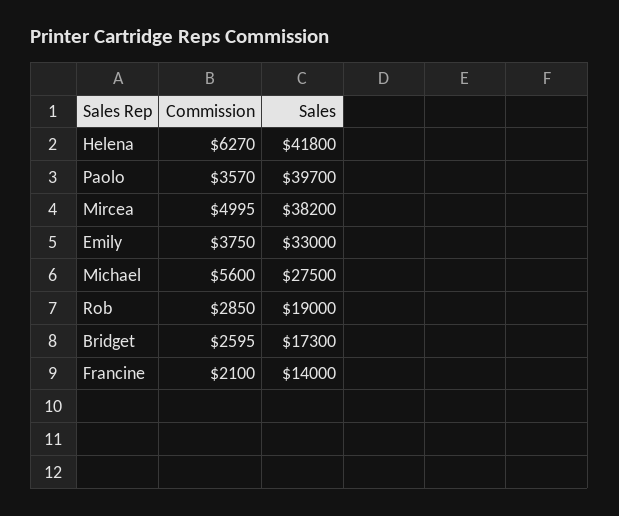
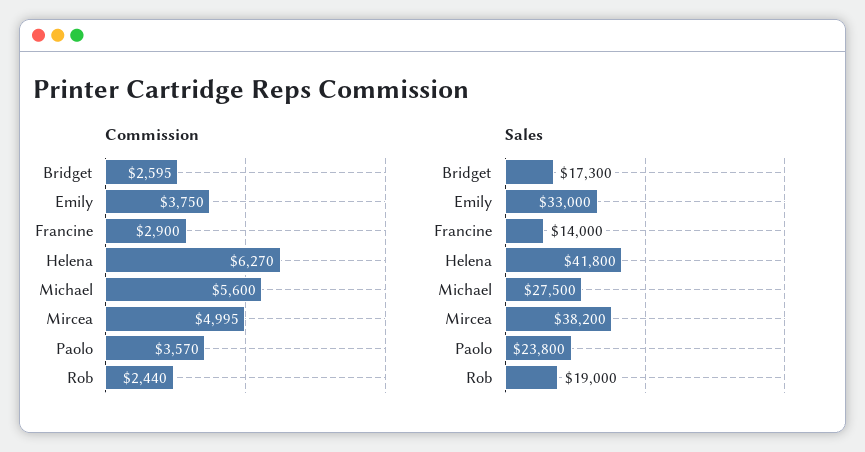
  {
    "Commission": {
      "Helena": 6270,
      "Paolo": 3570,
      "Mircea": 4995,
      "Emily": 3750,
      "Michael": 5600,
-     "Rob": 2850,
+     "Rob": 2440,
      "Bridget": 2595,
-     "Francine": 2100
+     "Francine": 2900
    },
    "Sales": {
      "Helena": 41800,
-     "Paolo": 39700,
+     "Paolo": 23800,
      "Mircea": 38200,
      "Emily": 33000,
      "Michael": 27500,
      "Rob": 19000,
      "Bridget": 17300,
      "Francine": 14000
    }
  }

